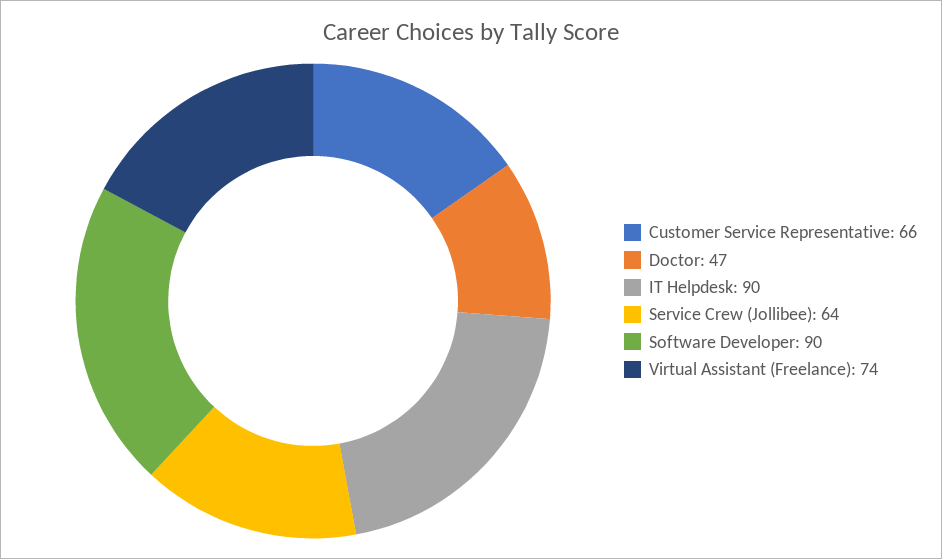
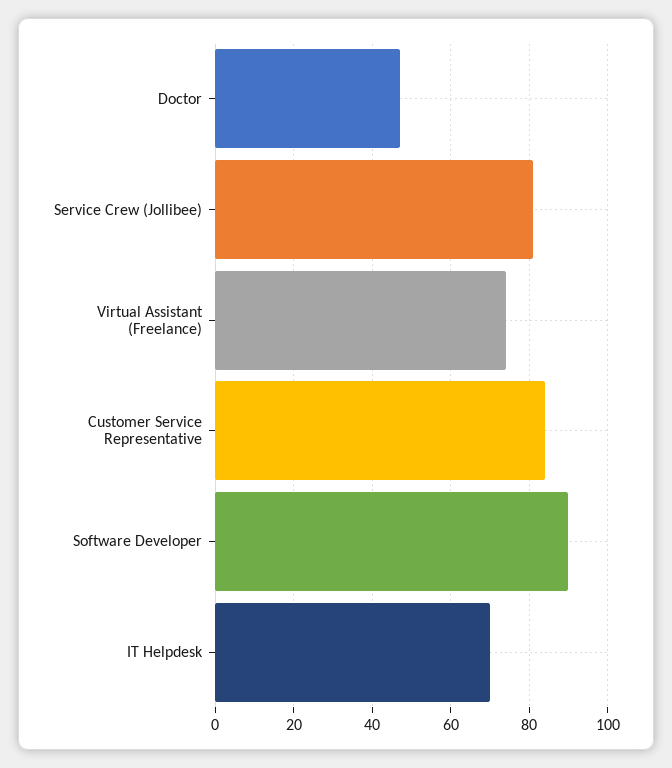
  {
-   "Customer Service Representative": 66,
+   "Customer Service Representative": 85,
    "Doctor": 47,
-   "IT Helpdesk": 90,
+   "IT Helpdesk": 70,
-   "Service Crew (Jollibee)": 64,
+   "Service Crew (Jollibee)": 80,
    "Software Developer": 90,
    "Virtual Assistant (Freelance)": 74
  }

